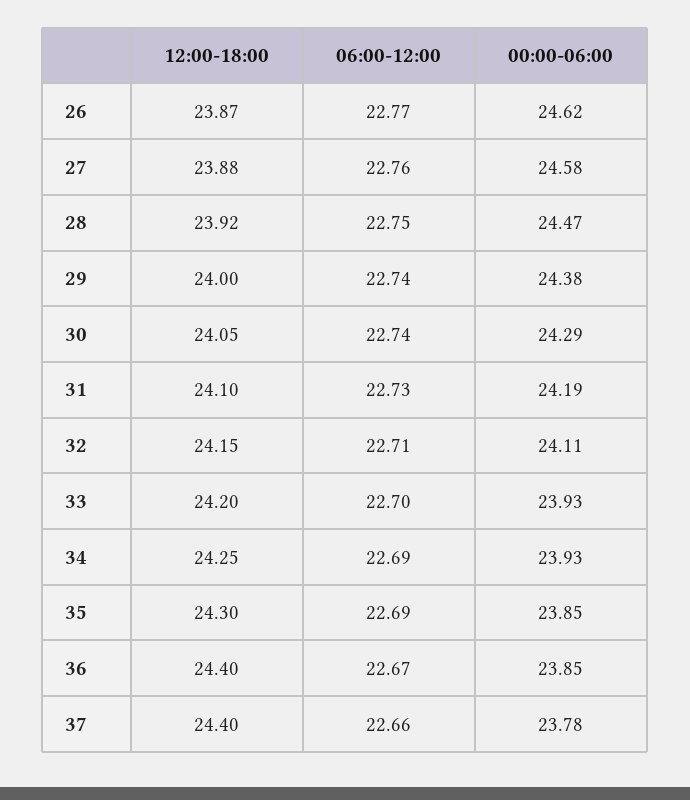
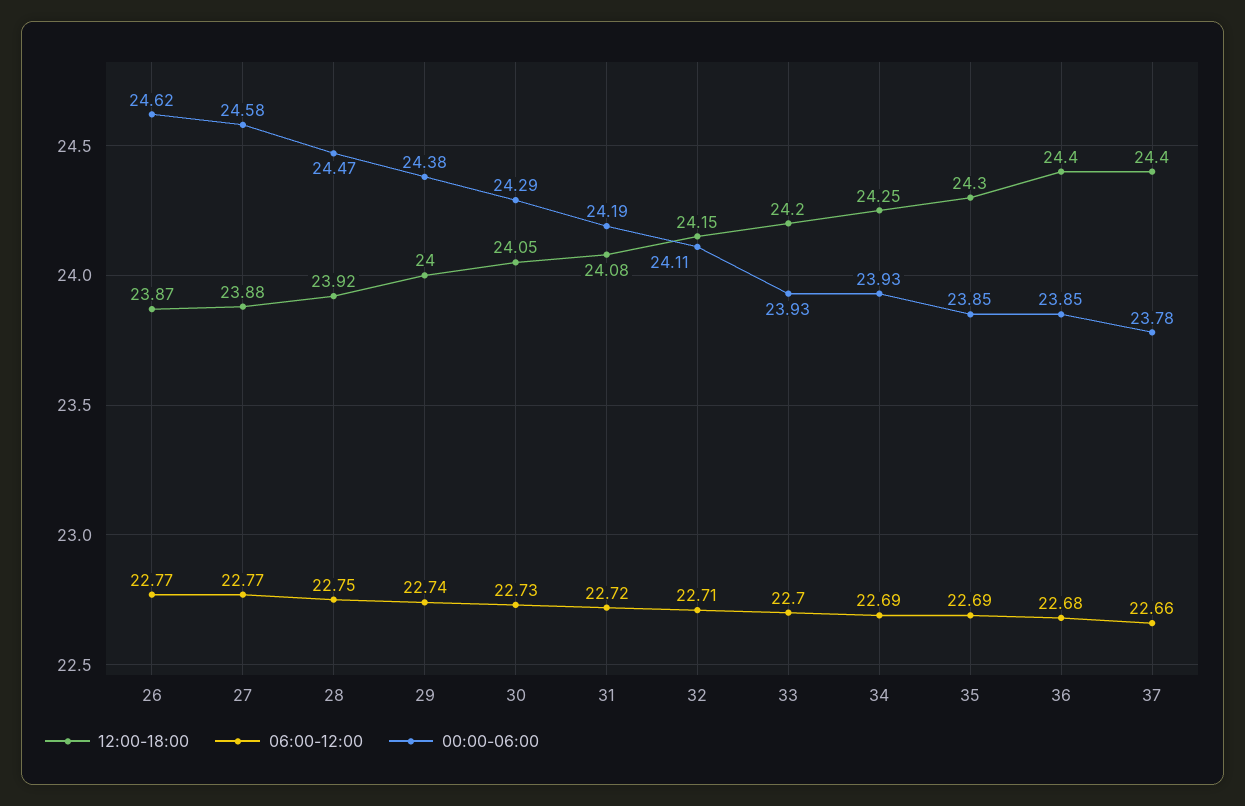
  {
    "12:00-18:00": {
      "26": 23.87,
      "27": 23.88,
      "28": 23.92,
      "29": 24,
      "30": 24.05,
-     "31": 24.1,
+     "31": 24.08,
      "32": 24.15,
      "33": 24.2,
      "34": 24.25,
      "35": 24.3,
      "36": 24.4,
      "37": 24.4
    },
    "06:00-12:00": {
      "26": 22.77,
-     "27": 22.76,
+     "27": 22.77,
      "28": 22.75,
      "29": 22.74,
-     "30": 22.74,
+     "30": 22.73,
-     "31": 22.73,
+     "31": 22.72,
      "32": 22.71,
      "33": 22.7,
      "34": 22.69,
      "35": 22.69,
-     "36": 22.67,
+     "36": 22.68,
      "37": 22.66
    },
    "00:00-06:00": {
      "26": 24.62,
      "27": 24.58,
      "28": 24.47,
      "29": 24.38,
      "30": 24.29,
      "31": 24.19,
      "32": 24.11,
      "33": 23.93,
      "34": 23.93,
      "35": 23.85,
      "36": 23.85,
      "37": 23.78
    }
  }

